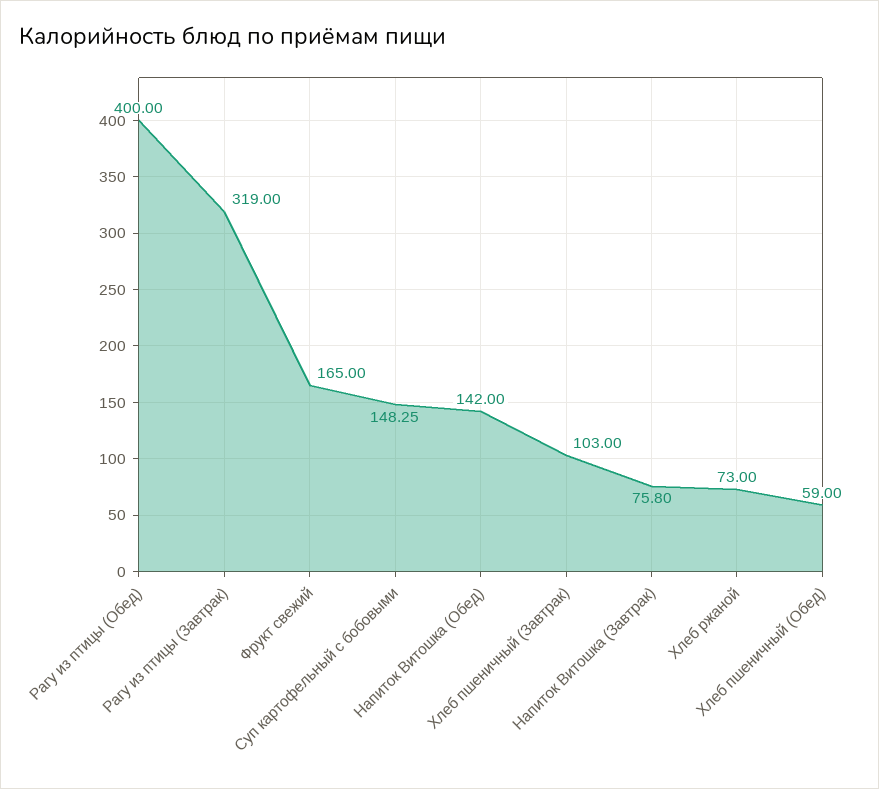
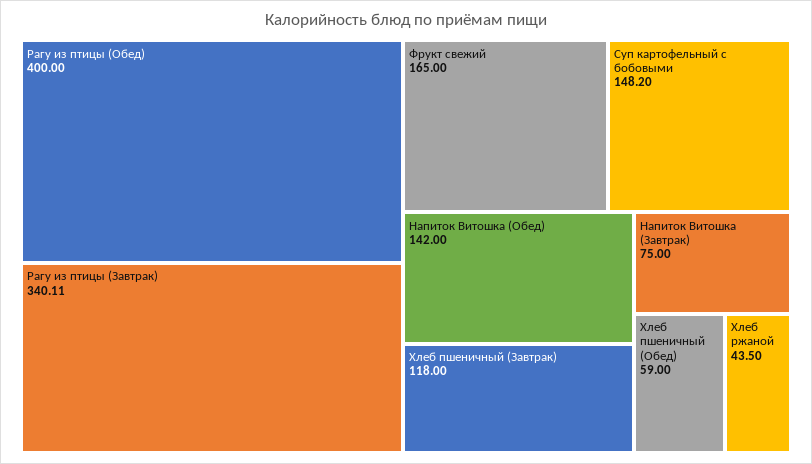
  {
    "Рагу из птицы (Обед)": 400,
-   "Рагу из птицы (Завтрак)": 319,
+   "Рагу из птицы (Завтрак)": 340.11,
    "Фрукт свежий": 165,
-   "Суп картофельный с бобовыми": 148.25,
+   "Суп картофельный с бобовыми": 148.2,
    "Напиток Витошка (Обед)": 142,
-   "Хлеб пшеничный (Завтрак)": 103,
+   "Хлеб пшеничный (Завтрак)": 118,
-   "Напиток Витошка (Завтрак)": 75.8,
+   "Напиток Витошка (Завтрак)": 75,
-   "Хлеб ржаной": 73,
+   "Хлеб ржаной": 43.5,
    "Хлеб пшеничный (Обед)": 59
  }

